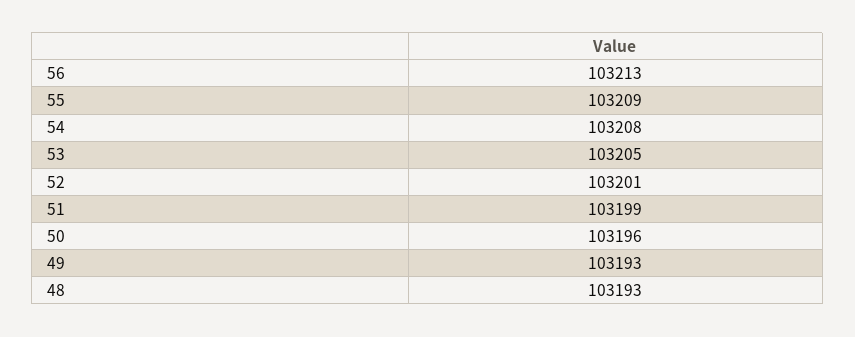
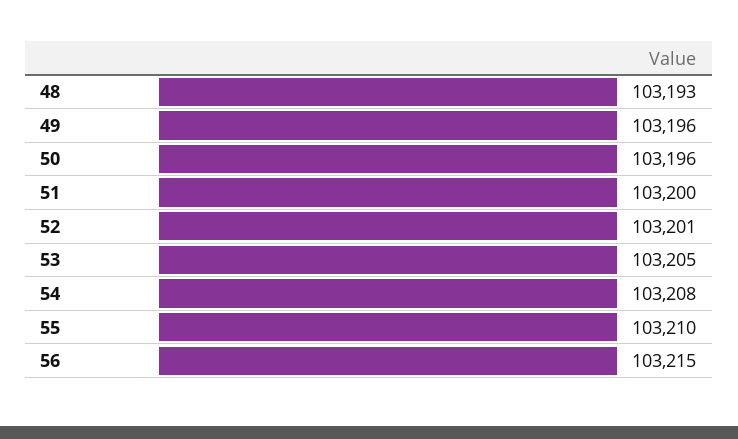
  {
-   "56": 103213,
+   "56": 103215,
-   "55": 103209,
+   "55": 103210,
    "54": 103208,
    "53": 103205,
    "52": 103201,
-   "51": 103199,
+   "51": 103200,
    "50": 103196,
-   "49": 103193,
+   "49": 103196,
    "48": 103193
  }

